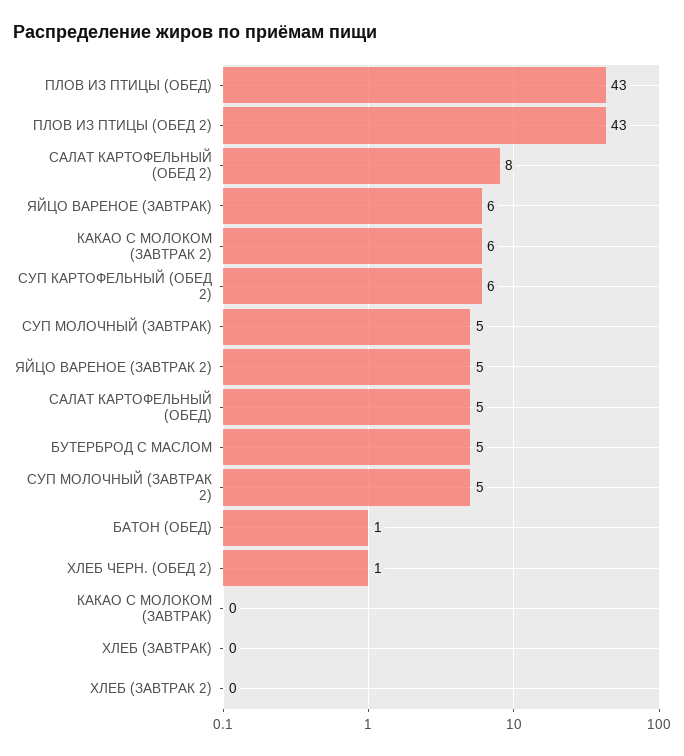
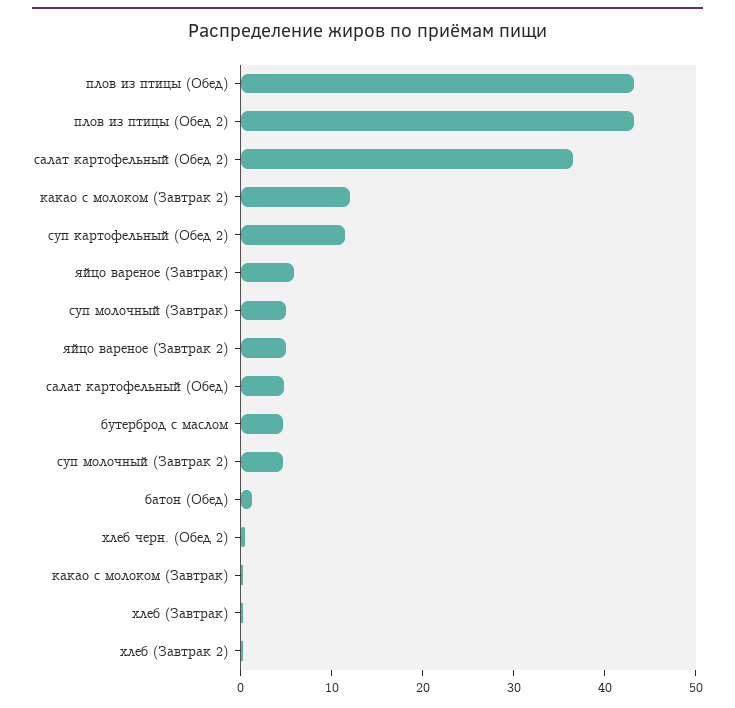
  {
    "ПЛОВ ИЗ ПТИЦЫ (ОБЕД)": 43,
    "ПЛОВ ИЗ ПТИЦЫ (ОБЕД 2)": 43,
-   "САЛАТ КАРТОФЕЛЬНЫЙ (ОБЕД 2)": 8,
+   "САЛАТ КАРТОФЕЛЬНЫЙ (ОБЕД 2)": 36,
    "ЯЙЦО ВАРЕНОЕ (ЗАВТРАК)": 6,
-   "КАКАО С МОЛОКОМ (ЗАВТРАК 2)": 6,
+   "КАКАО С МОЛОКОМ (ЗАВТРАК 2)": 12,
-   "СУП КАРТОФЕЛЬНЫЙ (ОБЕД 2)": 6,
+   "СУП КАРТОФЕЛЬНЫЙ (ОБЕД 2)": 12,
    "СУП МОЛОЧНЫЙ (ЗАВТРАК)": 5,
    "ЯЙЦО ВАРЕНОЕ (ЗАВТРАК 2)": 5,
    "САЛАТ КАРТОФЕЛЬНЫЙ (ОБЕД)": 5,
    "БУТЕРБРОД С МАСЛОМ": 5,
    "СУП МОЛОЧНЫЙ (ЗАВТРАК 2)": 5,
    "БАТОН (ОБЕД)": 1,
    "ХЛЕБ ЧЕРН. (ОБЕД 2)": 1,
    "КАКАО С МОЛОКОМ (ЗАВТРАК)": 0,
    "ХЛЕБ (ЗАВТРАК)": 0,
    "ХЛЕБ (ЗАВТРАК 2)": 0
  }

